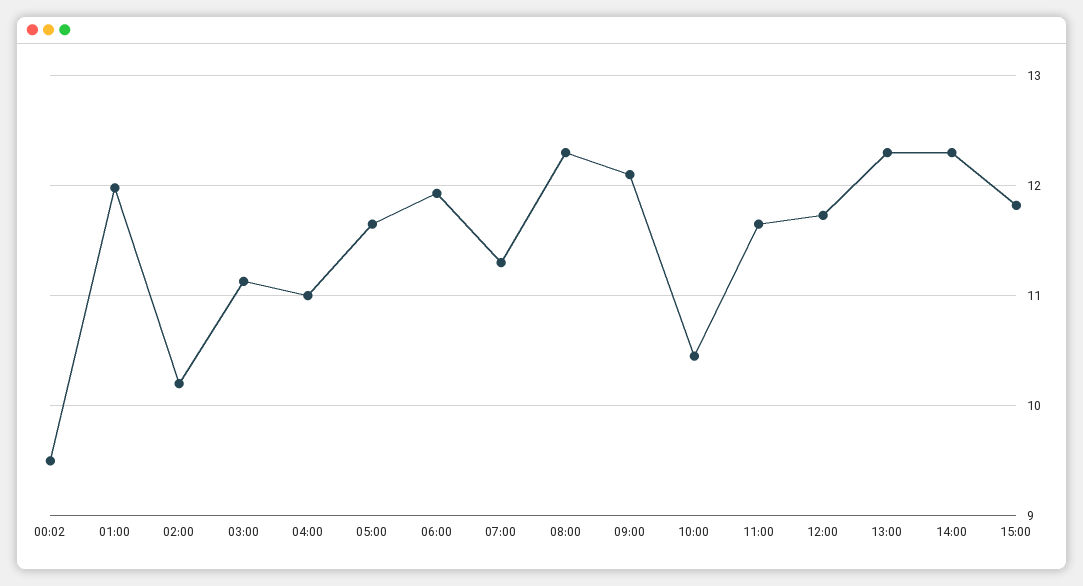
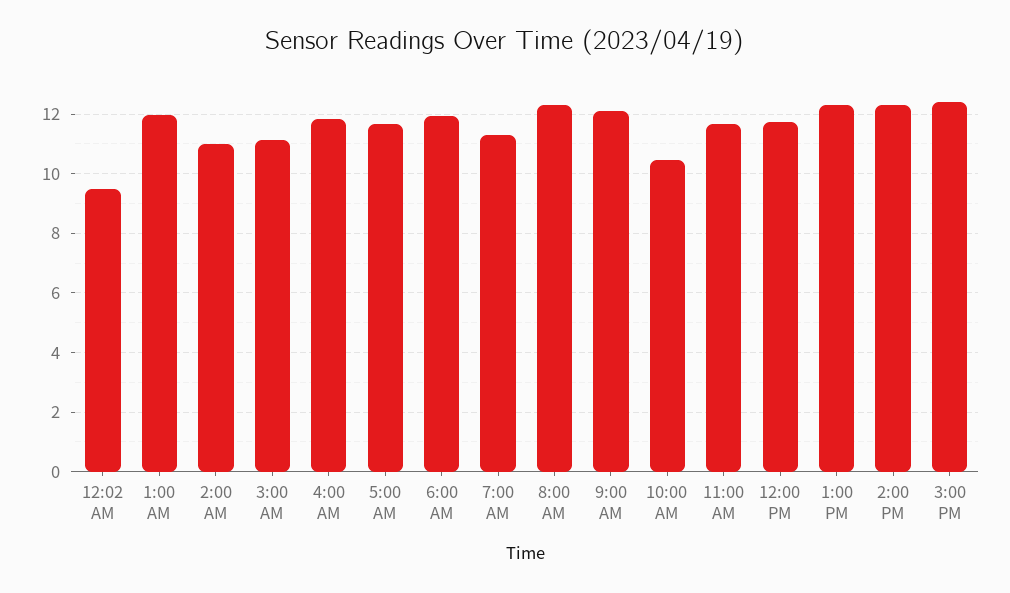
  {
    "00:02": 9.5,
    "01:00": 12,
-   "02:00": 10.2,
+   "02:00": 11,
    "03:00": 11.1,
-   "04:00": 11,
+   "04:00": 11.75,
    "05:00": 11.7,
    "06:00": 11.9,
    "07:00": 11.3,
    "08:00": 12.3,
    "09:00": 12.1,
    "10:00": 10.5,
    "11:00": 11.7,
    "12:00": 11.7,
    "13:00": 12.3,
    "14:00": 12.3,
-   "15:00": 11.8
+   "15:00": 12.5
  }

